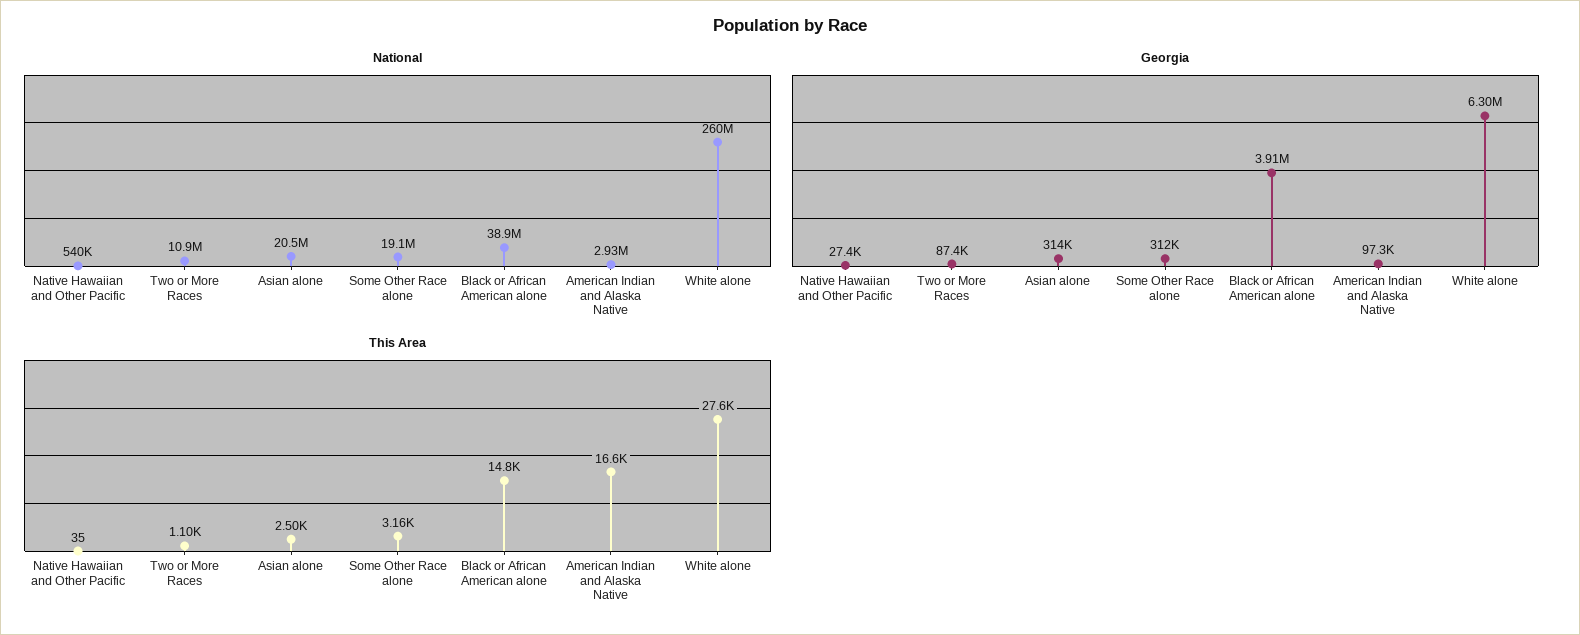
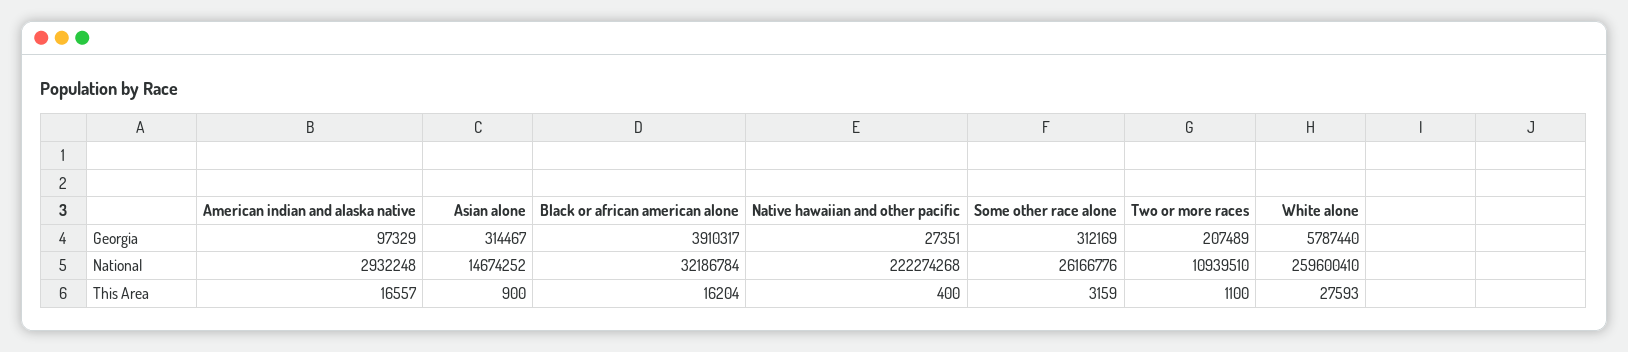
  {
    "National": {
-     "Native Hawaiian and Other Pacific": 540000,
+     "Native Hawaiian and Other Pacific": 222274268,
      "Two or More Races": 10939510,
-     "Asian alone": 20500000,
+     "Asian alone": 14674252,
-     "Some Other Race alone": 19100000,
+     "Some Other Race alone": 26166776,
-     "Black or African American alone": 38900000,
+     "Black or African American alone": 32186784,
      "American Indian and Alaska Native": 2932248,
      "White alone": 259600410
    },
    "Georgia": {
      "Native Hawaiian and Other Pacific": 27351,
-     "Two or More Races": 87400,
+     "Two or More Races": 207489,
      "Asian alone": 314467,
      "Some Other Race alone": 312169,
      "Black or African American alone": 3910317,
      "American Indian and Alaska Native": 97329,
-     "White alone": 6300000
+     "White alone": 5787440
    },
    "This Area": {
-     "Native Hawaiian and Other Pacific": 35,
+     "Native Hawaiian and Other Pacific": 400,
      "Two or More Races": 1100,
-     "Asian alone": 2500,
+     "Asian alone": 900,
      "Some Other Race alone": 3159,
-     "Black or African American alone": 14800,
+     "Black or African American alone": 16204,
      "American Indian and Alaska Native": 16557,
      "White alone": 27593
    }
  }

